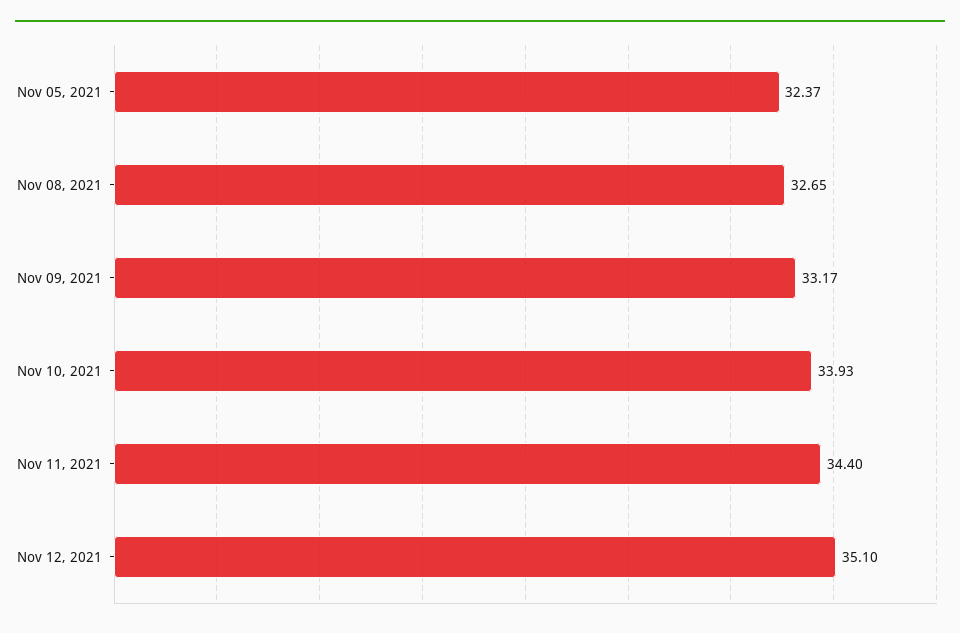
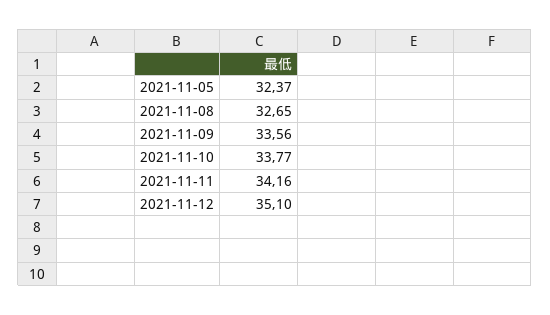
  {
    "Nov 05, 2021": 32.37,
    "Nov 08, 2021": 32.65,
-   "Nov 09, 2021": 33.17,
+   "Nov 09, 2021": 33.56,
-   "Nov 10, 2021": 33.93,
+   "Nov 10, 2021": 33.77,
-   "Nov 11, 2021": 34.4,
+   "Nov 11, 2021": 34.16,
    "Nov 12, 2021": 35.1
  }

